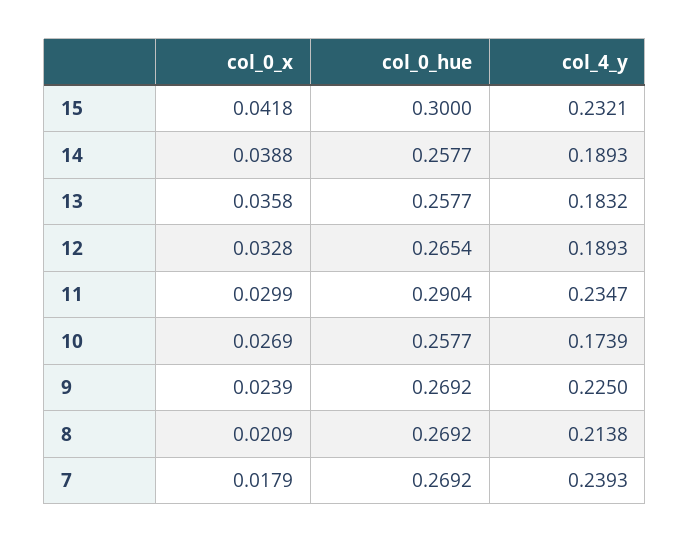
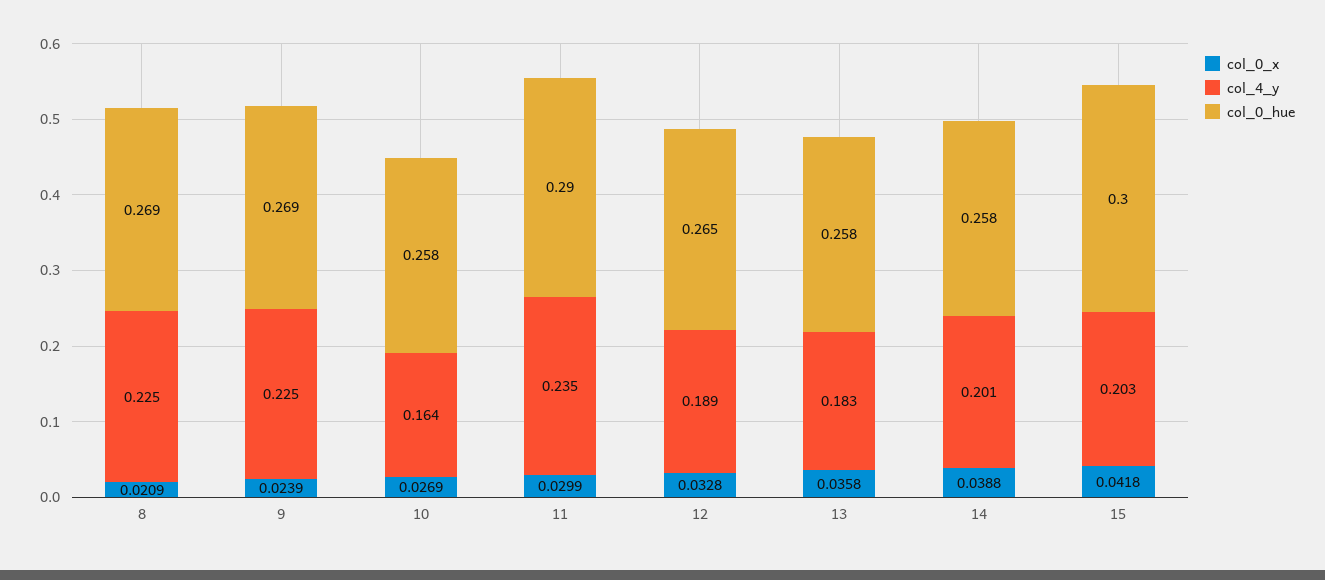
  {
    "col_0_x": {
      "15": 0.0418,
      "14": 0.0388,
      "13": 0.0358,
      "12": 0.0328,
      "11": 0.0299,
      "10": 0.0269,
      "9": 0.0239,
-     "8": 0.0209,
+     "8": 0.0209
-     "7": 0.0179
    },
    "col_0_hue": {
      "15": 0.3,
      "14": 0.2577,
      "13": 0.2577,
      "12": 0.2654,
      "11": 0.2904,
      "10": 0.2577,
      "9": 0.2692,
-     "8": 0.2692,
+     "8": 0.2692
-     "7": 0.2692
    },
    "col_4_y": {
-     "15": 0.2321,
+     "15": 0.203,
-     "14": 0.1893,
+     "14": 0.201,
      "13": 0.1832,
      "12": 0.1893,
      "11": 0.2347,
-     "10": 0.1739,
+     "10": 0.164,
      "9": 0.225,
-     "8": 0.2138,
+     "8": 0.225
-     "7": 0.2393
    }
  }

